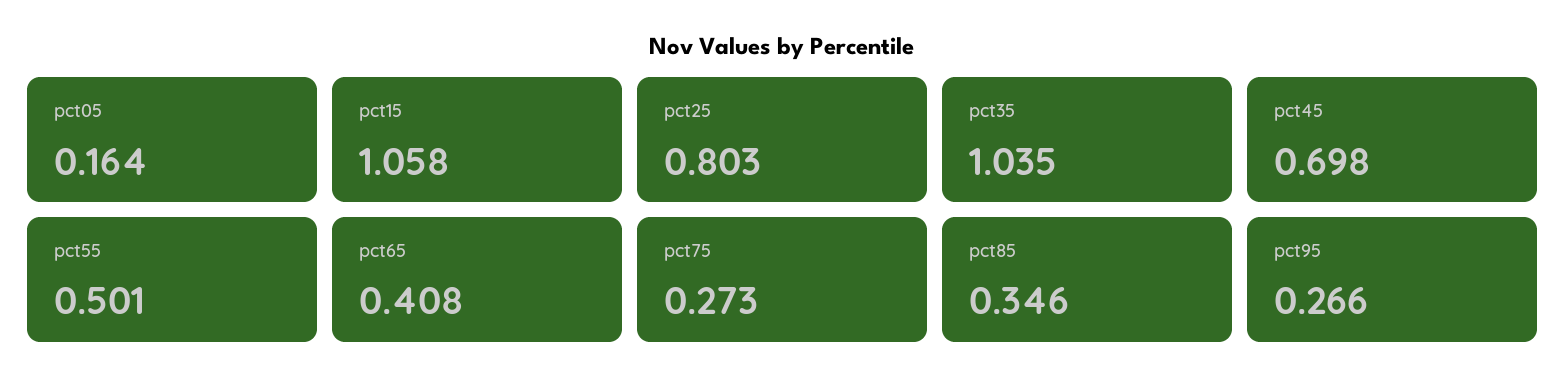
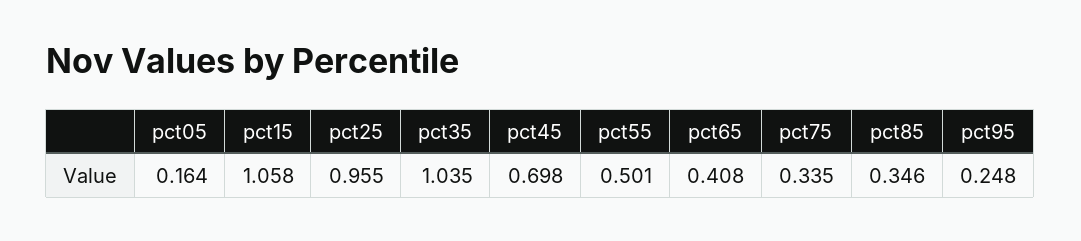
  {
    "pct05": 0.164,
    "pct15": 1.058,
-   "pct25": 0.803,
+   "pct25": 0.955,
    "pct35": 1.035,
    "pct45": 0.698,
    "pct55": 0.501,
    "pct65": 0.408,
-   "pct75": 0.273,
+   "pct75": 0.335,
    "pct85": 0.346,
-   "pct95": 0.266
+   "pct95": 0.248
  }

